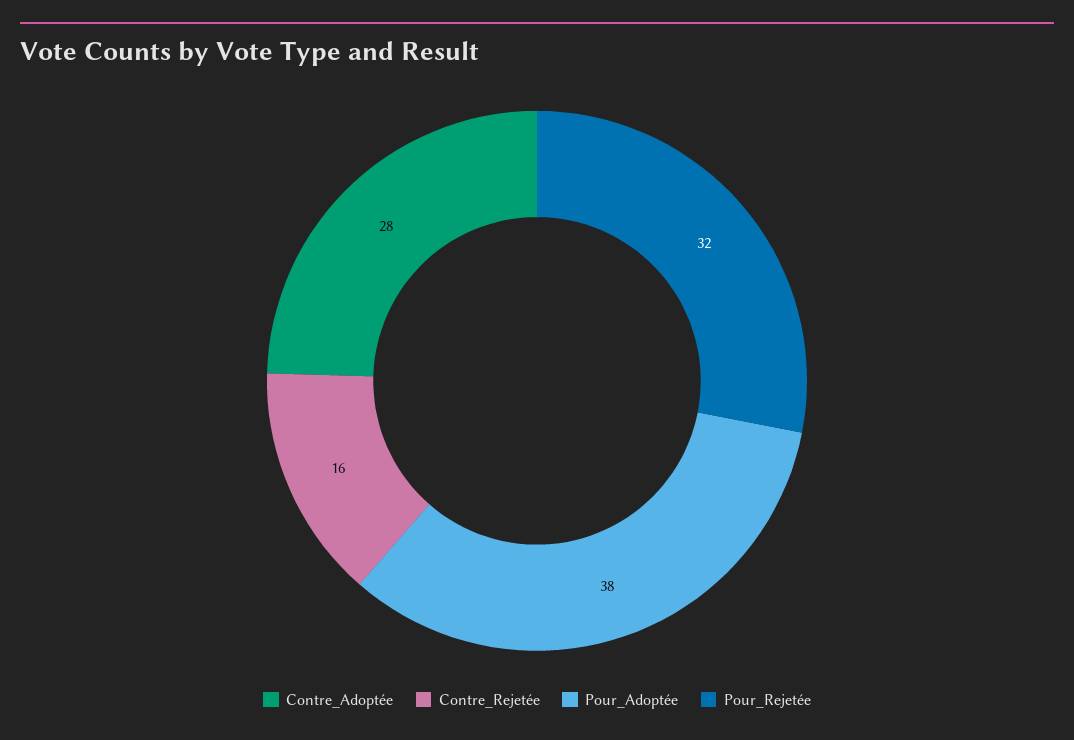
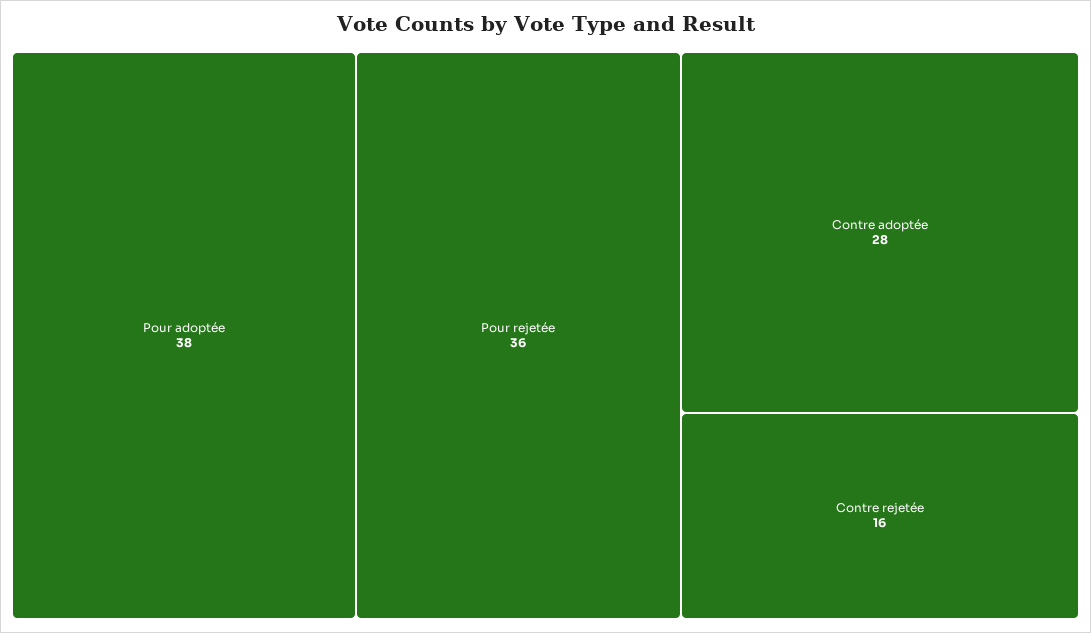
  {
    "Contre_Adoptée": 28,
    "Contre_Rejetée": 16,
    "Pour_Adoptée": 38,
-   "Pour_Rejetée": 32
+   "Pour_Rejetée": 36
  }

